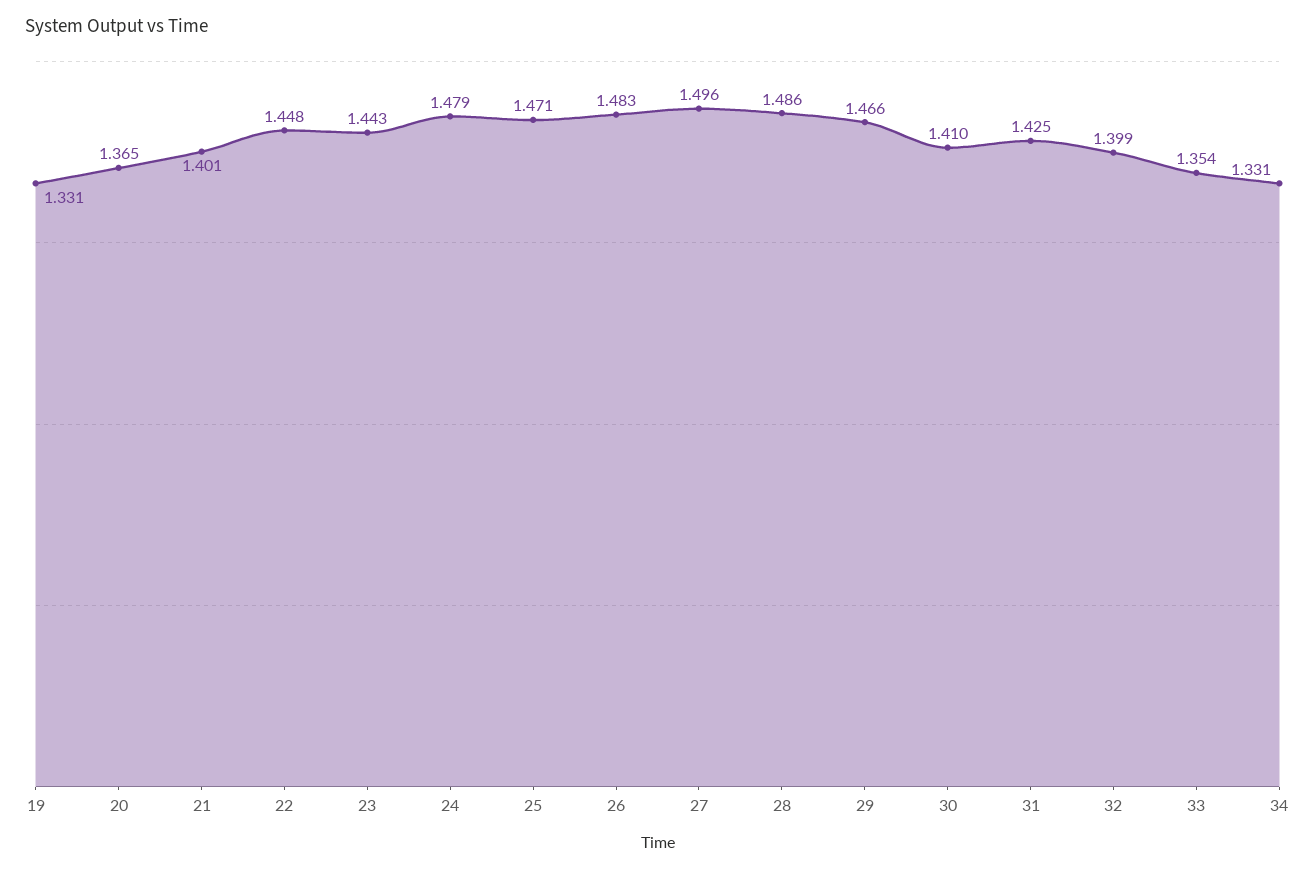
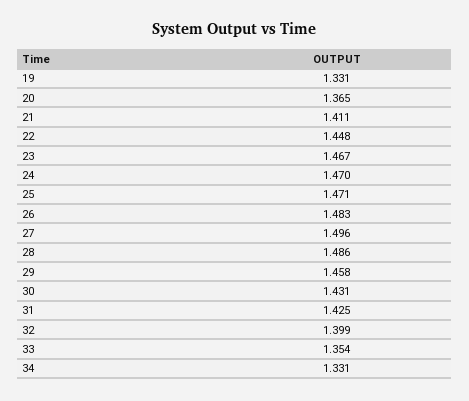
  {
    "19": 1.331,
    "20": 1.365,
-   "21": 1.401,
+   "21": 1.411,
    "22": 1.448,
-   "23": 1.443,
+   "23": 1.467,
-   "24": 1.479,
+   "24": 1.47,
    "25": 1.471,
    "26": 1.483,
    "27": 1.496,
    "28": 1.486,
-   "29": 1.466,
+   "29": 1.458,
-   "30": 1.41,
+   "30": 1.431,
    "31": 1.425,
    "32": 1.399,
    "33": 1.354,
    "34": 1.331
  }

